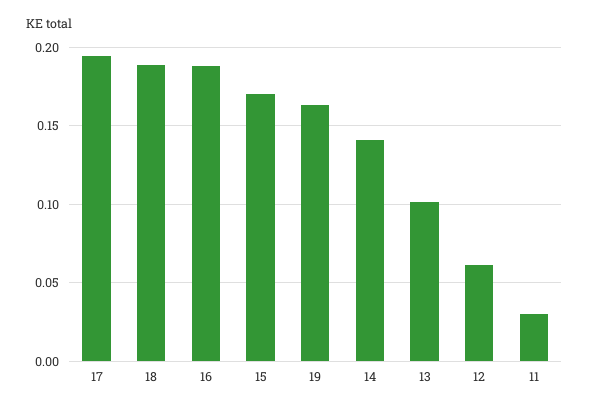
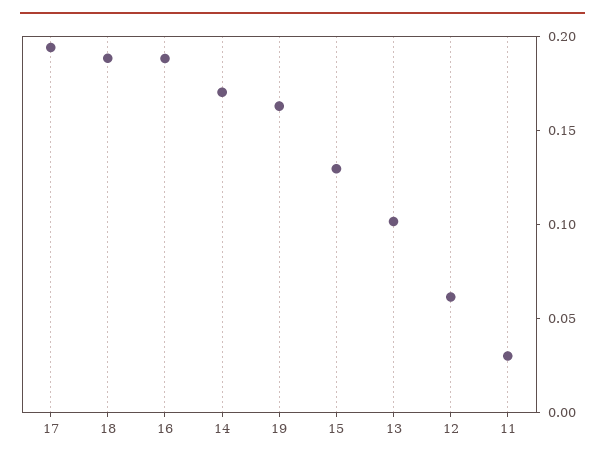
  {
    "17": 0.195,
    "18": 0.19,
    "16": 0.19,
-   "15": 0.17,
+   "15": 0.13,
    "19": 0.165,
-   "14": 0.14,
+   "14": 0.17,
    "13": 0.1,
    "12": 0.06,
    "11": 0.03
  }

